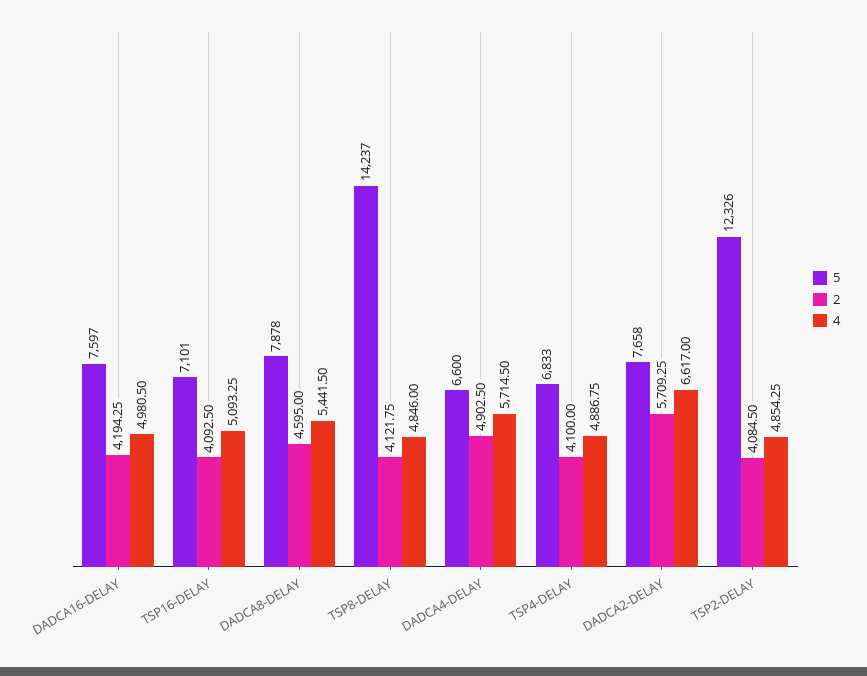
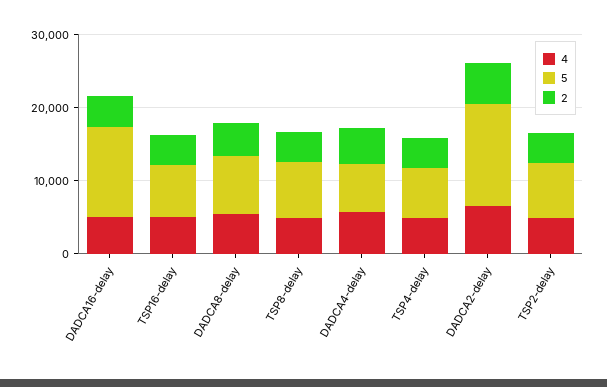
  {
    "5": {
-     "DADCA16-DELAY": 7597,
+     "DADCA16-DELAY": 12000,
      "TSP16-DELAY": 7101,
      "DADCA8-DELAY": 7878,
-     "TSP8-DELAY": 14237,
+     "TSP8-DELAY": 8000,
      "DADCA4-DELAY": 6600,
      "TSP4-DELAY": 6833,
-     "DADCA2-DELAY": 7658,
+     "DADCA2-DELAY": 14000,
-     "TSP2-DELAY": 12326
+     "TSP2-DELAY": 8000
    },
    "2": {
      "DADCA16-DELAY": 4194.25,
      "TSP16-DELAY": 4092.5,
      "DADCA8-DELAY": 4595,
      "TSP8-DELAY": 4121.75,
      "DADCA4-DELAY": 4902.5,
      "TSP4-DELAY": 4100,
      "DADCA2-DELAY": 5709.25,
      "TSP2-DELAY": 4084.5
    },
    "4": {
      "DADCA16-DELAY": 4980.5,
      "TSP16-DELAY": 5093.25,
      "DADCA8-DELAY": 5441.5,
      "TSP8-DELAY": 4846,
      "DADCA4-DELAY": 5714.5,
      "TSP4-DELAY": 4886.75,
      "DADCA2-DELAY": 6617,
      "TSP2-DELAY": 4854.25
    }
  }

